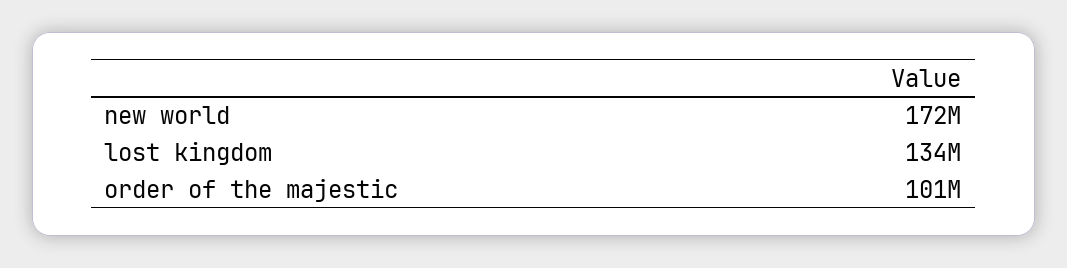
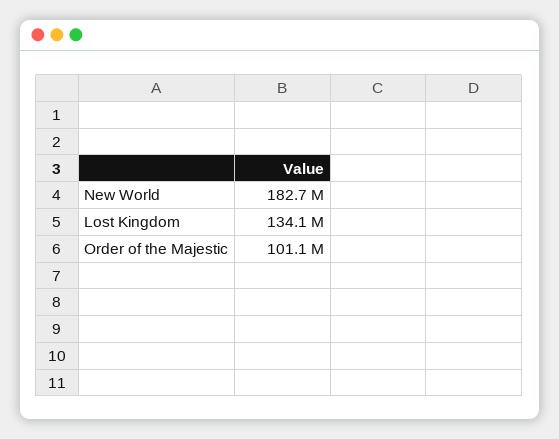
  {
-   "new world": 172000000,
+   "new world": 182700000,
    "lost kingdom": 134100000,
    "order of the majestic": 101100000
  }

